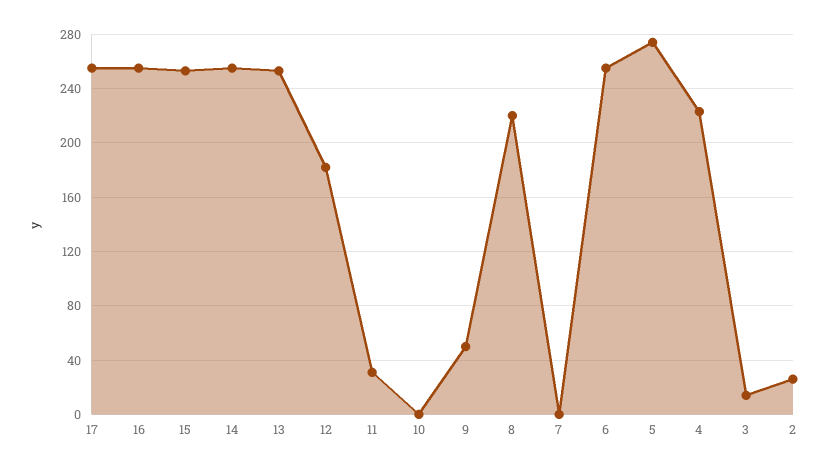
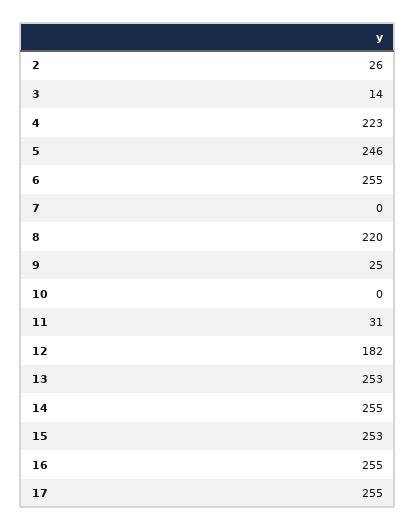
  {
    "17": 255,
    "16": 255,
    "15": 253,
    "14": 255,
    "13": 253,
    "12": 182,
    "11": 31,
    "10": 0,
-   "9": 50,
+   "9": 25,
    "8": 220,
    "7": 0,
    "6": 255,
-   "5": 275,
+   "5": 246,
    "4": 223,
    "3": 14,
    "2": 26
  }

